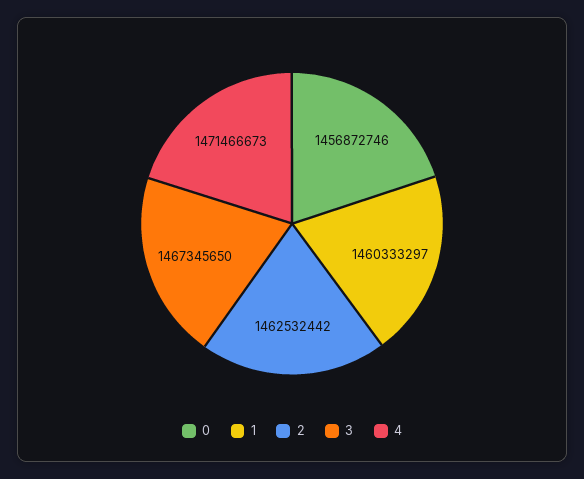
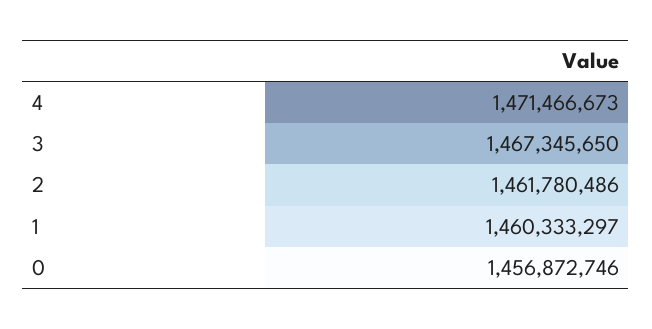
  {
    "0": 1456872746,
    "1": 1460333297,
-   "2": 1462532442,
+   "2": 1461780486,
    "3": 1467345650,
    "4": 1471466673
  }

